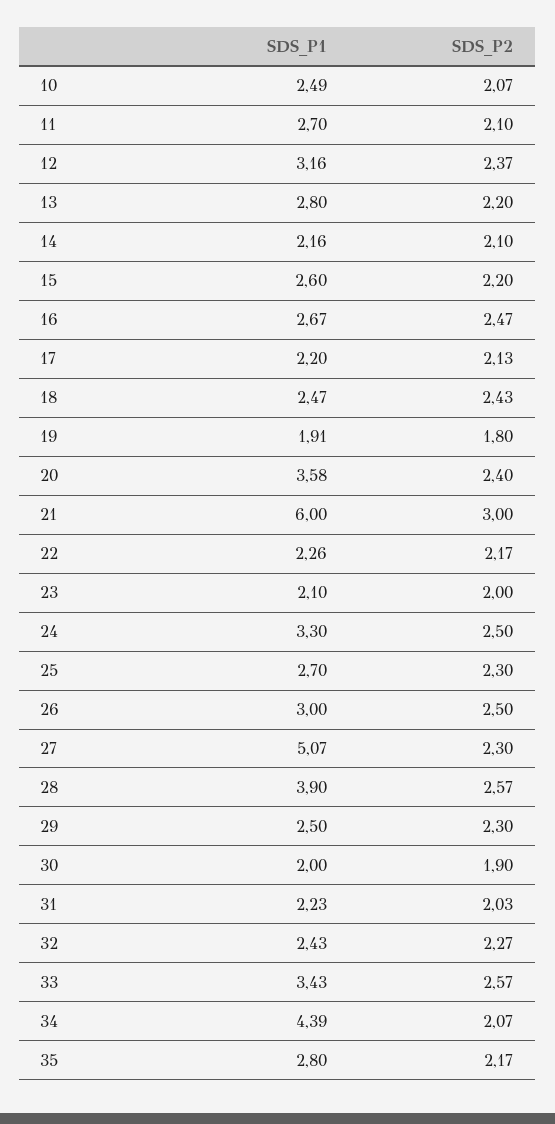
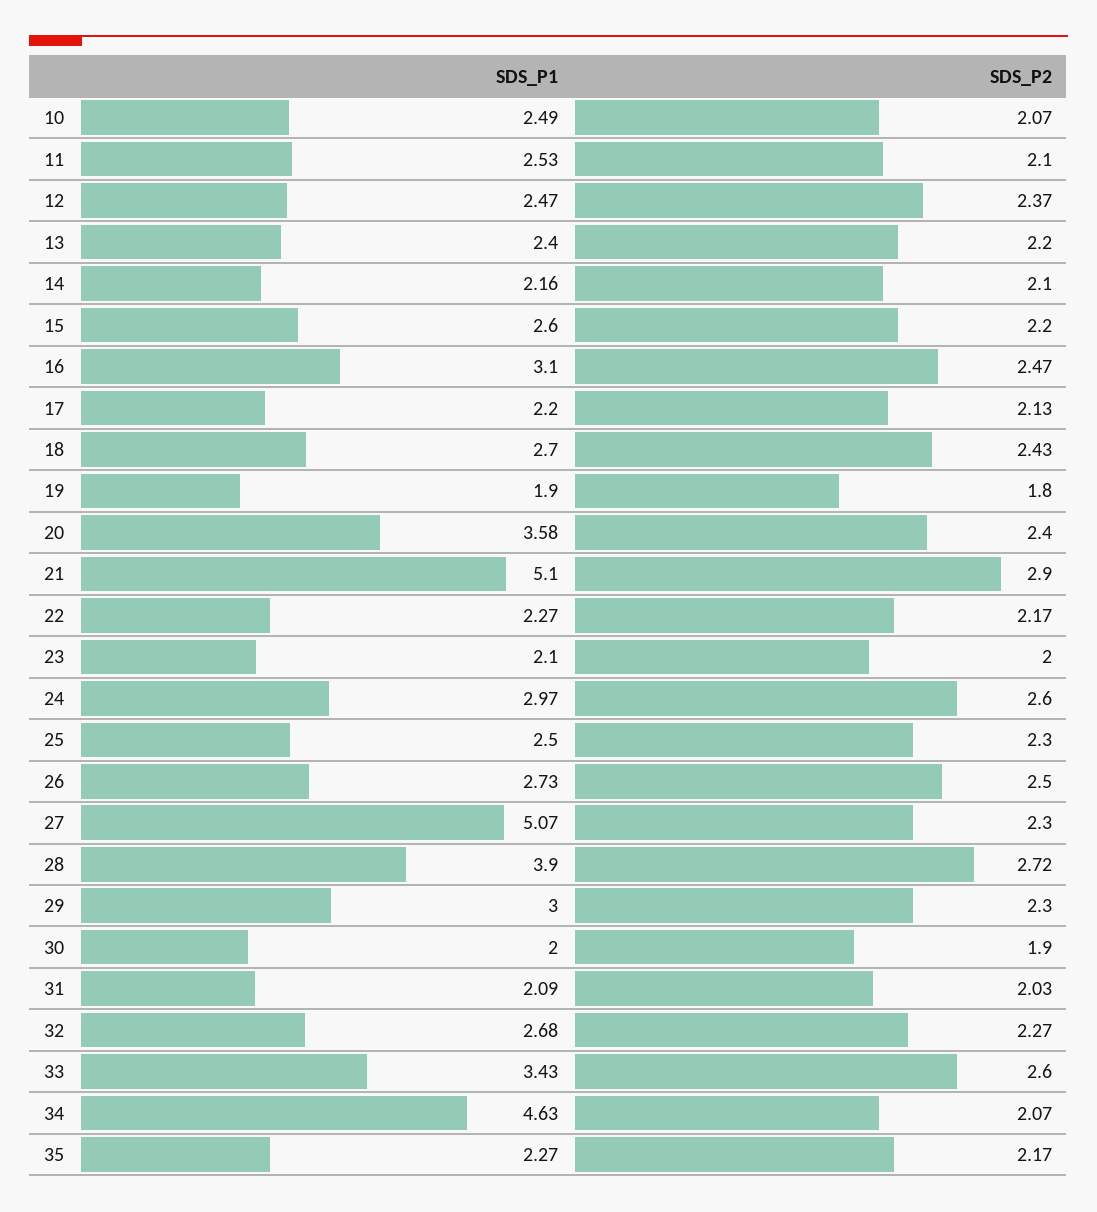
  {
    "SDS_P1": {
      "10": 2.49,
-     "11": 2.7,
+     "11": 2.53,
-     "12": 3.16,
+     "12": 2.47,
-     "13": 2.8,
+     "13": 2.4,
      "14": 2.16,
      "15": 2.6,
-     "16": 2.67,
+     "16": 3.1,
      "17": 2.2,
-     "18": 2.47,
+     "18": 2.7,
-     "19": 1.91,
+     "19": 1.9,
      "20": 3.58,
-     "21": 6,
+     "21": 5.1,
-     "22": 2.26,
+     "22": 2.27,
      "23": 2.1,
-     "24": 3.3,
+     "24": 2.97,
-     "25": 2.7,
+     "25": 2.5,
-     "26": 3,
+     "26": 2.73,
      "27": 5.07,
      "28": 3.9,
-     "29": 2.5,
+     "29": 3,
      "30": 2,
-     "31": 2.23,
+     "31": 2.09,
-     "32": 2.43,
+     "32": 2.68,
      "33": 3.43,
-     "34": 4.39,
+     "34": 4.63,
-     "35": 2.8
+     "35": 2.27
    },
    "SDS_P2": {
      "10": 2.07,
      "11": 2.1,
      "12": 2.37,
      "13": 2.2,
      "14": 2.1,
      "15": 2.2,
      "16": 2.47,
      "17": 2.13,
      "18": 2.43,
      "19": 1.8,
      "20": 2.4,
-     "21": 3,
+     "21": 2.9,
      "22": 2.17,
      "23": 2,
-     "24": 2.5,
+     "24": 2.6,
      "25": 2.3,
      "26": 2.5,
      "27": 2.3,
-     "28": 2.57,
+     "28": 2.72,
      "29": 2.3,
      "30": 1.9,
      "31": 2.03,
      "32": 2.27,
-     "33": 2.57,
+     "33": 2.6,
      "34": 2.07,
      "35": 2.17
    }
  }

